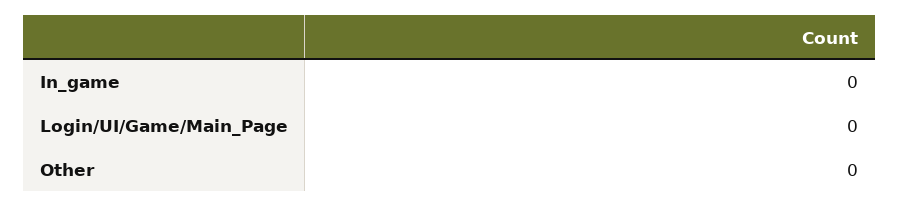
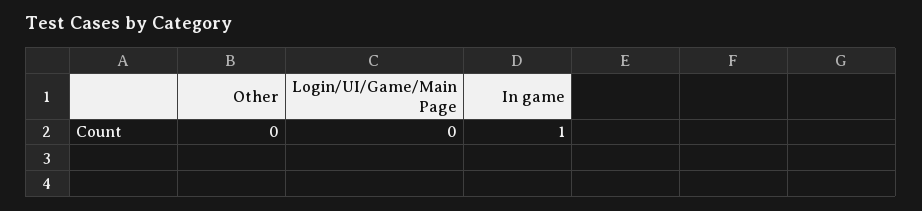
  {
-   "In_game": 0,
+   "In_game": 1,
    "Login/UI/Game/Main_Page": 0,
    "Other": 0
  }

